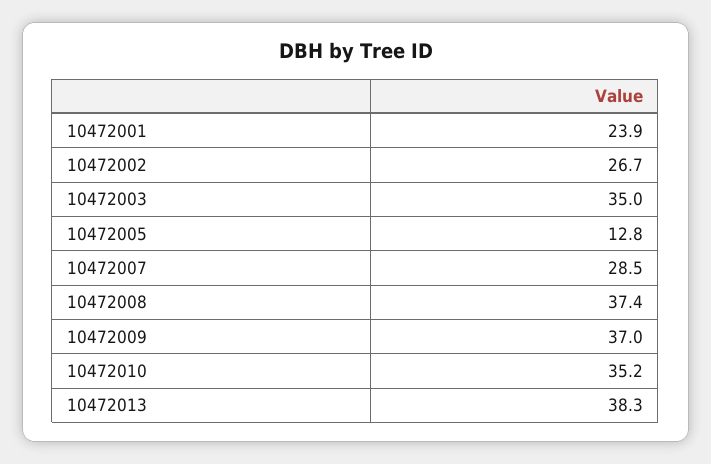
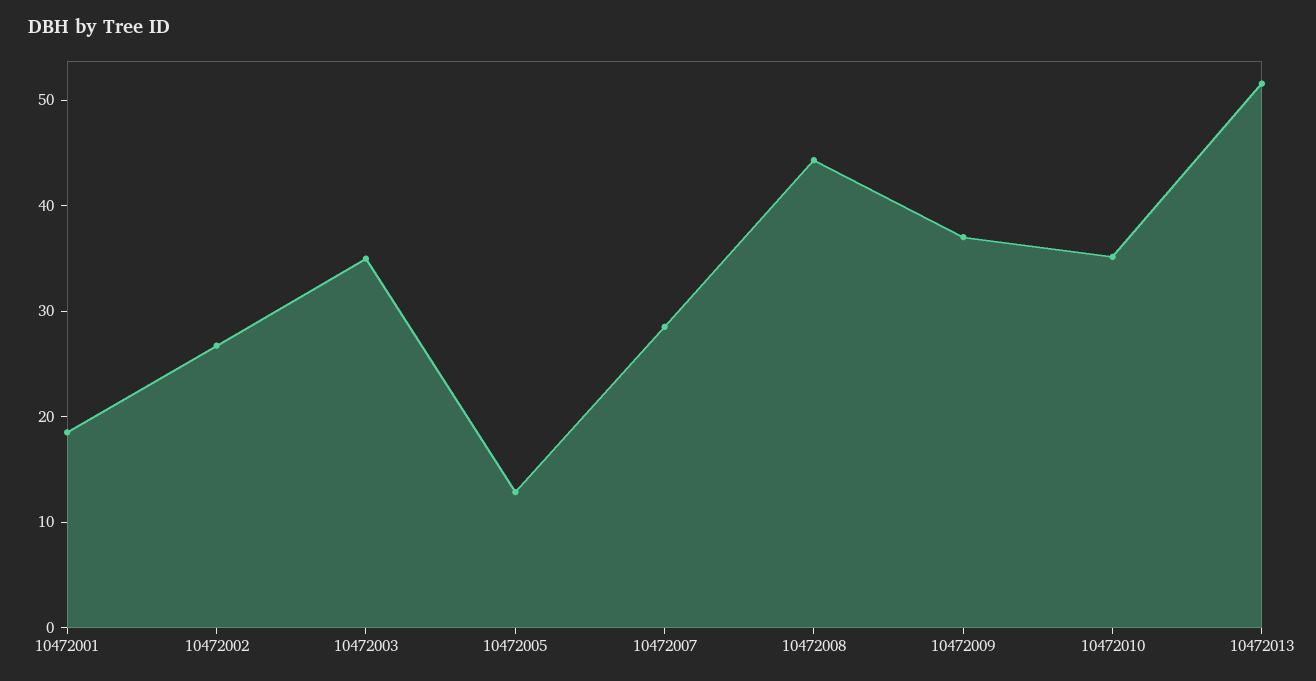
  {
-   "10472001": 23.9,
+   "10472001": 18,
    "10472002": 26.7,
    "10472003": 35,
    "10472005": 12.8,
    "10472007": 28.5,
-   "10472008": 37.4,
+   "10472008": 44,
    "10472009": 37,
    "10472010": 35.2,
-   "10472013": 38.3
+   "10472013": 52
  }

